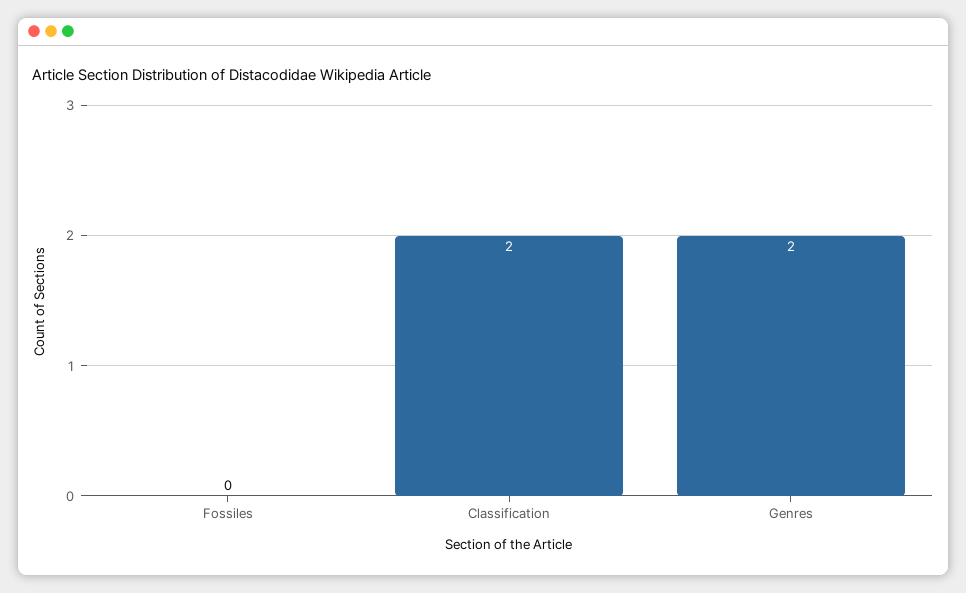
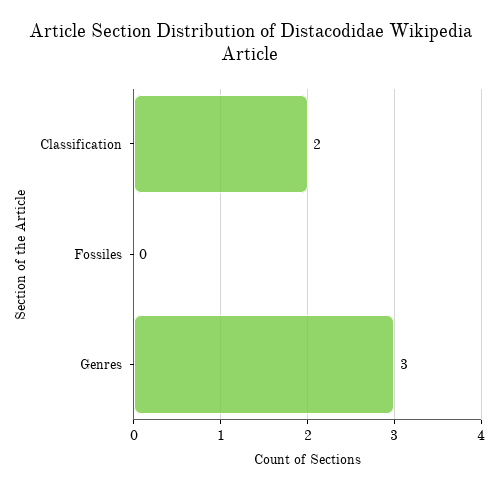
  {
    "Fossiles": 0,
    "Classification": 2,
-   "Genres": 2
+   "Genres": 3
  }

